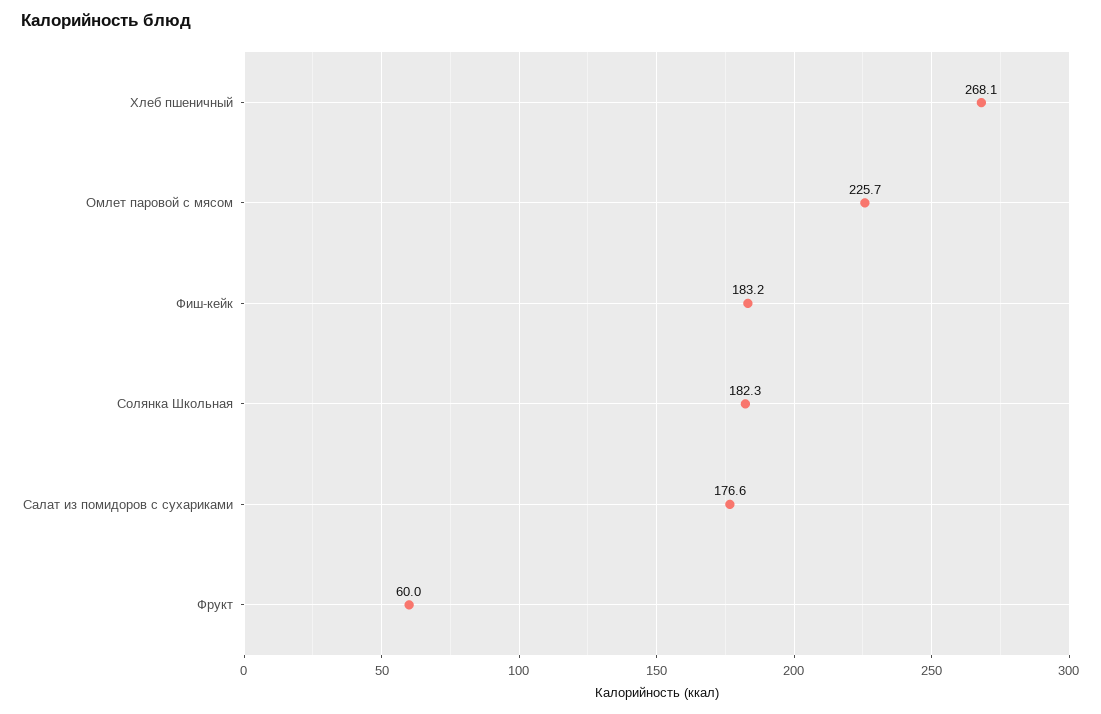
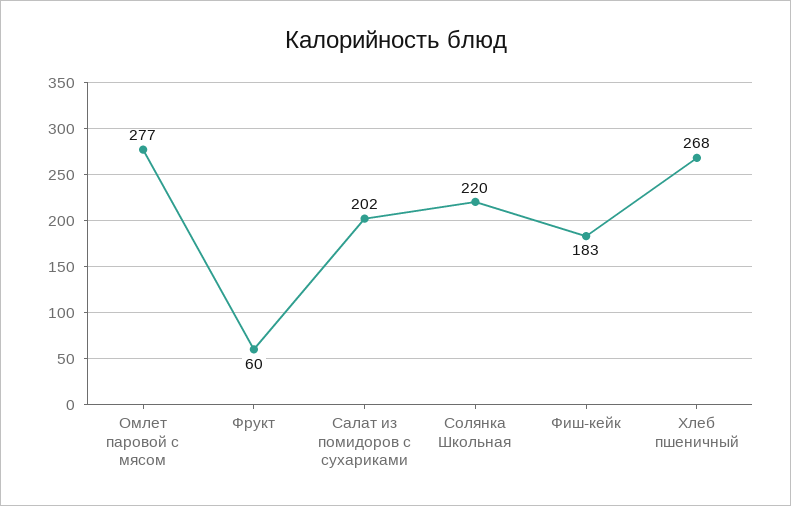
  {
    "Хлеб пшеничный": 268.1,
-   "Омлет паровой с мясом": 225.7,
+   "Омлет паровой с мясом": 277,
    "Фиш-кейк": 183.2,
-   "Солянка Школьная": 182.3,
+   "Солянка Школьная": 220,
-   "Салат из помидоров с сухариками": 176.6,
+   "Салат из помидоров с сухариками": 202,
    "Фрукт": 60
  }

